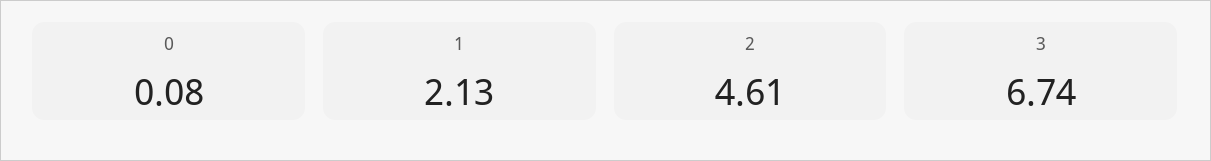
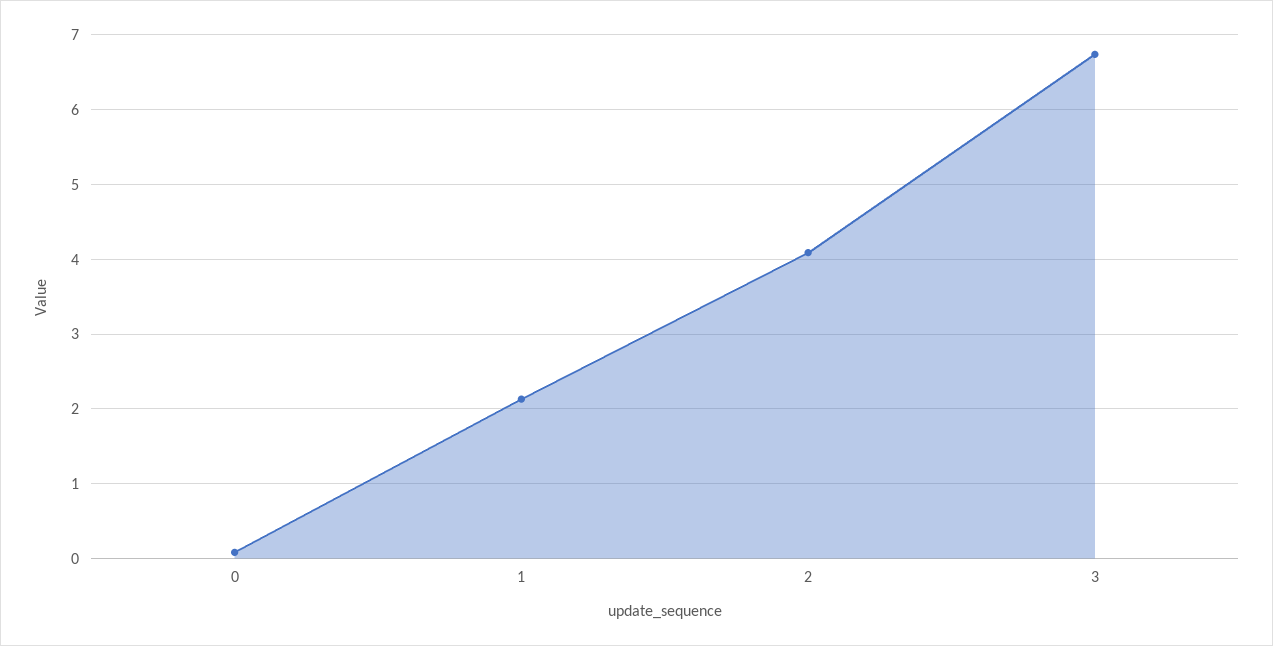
  {
    "0": 0.08,
    "1": 2.13,
-   "2": 4.61,
+   "2": 4.1,
    "3": 6.74
  }

